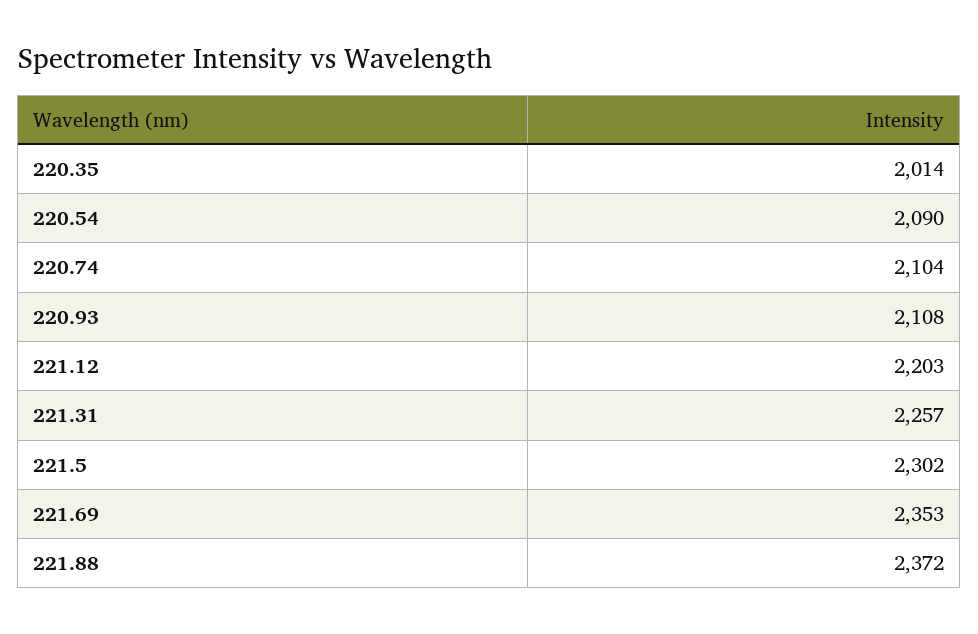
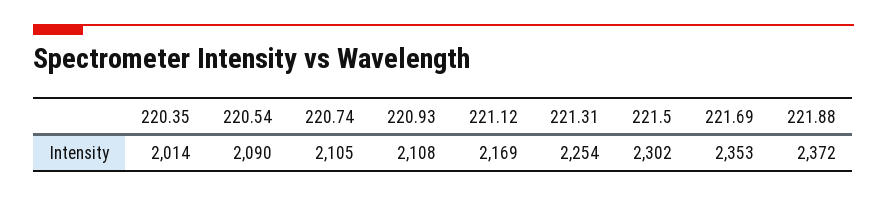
  {
    "220.35": 2014,
    "220.54": 2090,
-   "220.74": 2104,
+   "220.74": 2105,
    "220.93": 2108,
-   "221.12": 2203,
+   "221.12": 2169,
-   "221.31": 2257,
+   "221.31": 2254,
    "221.5": 2302,
    "221.69": 2353,
    "221.88": 2372
  }

